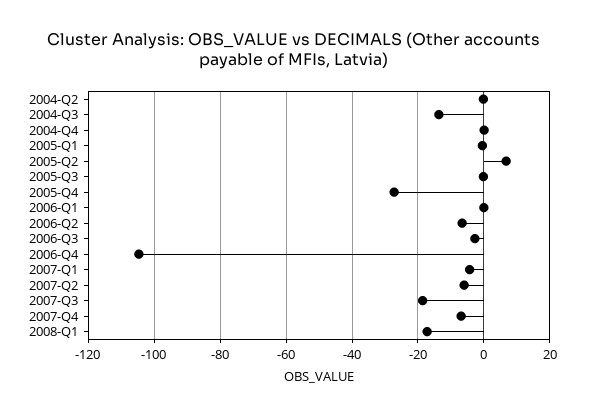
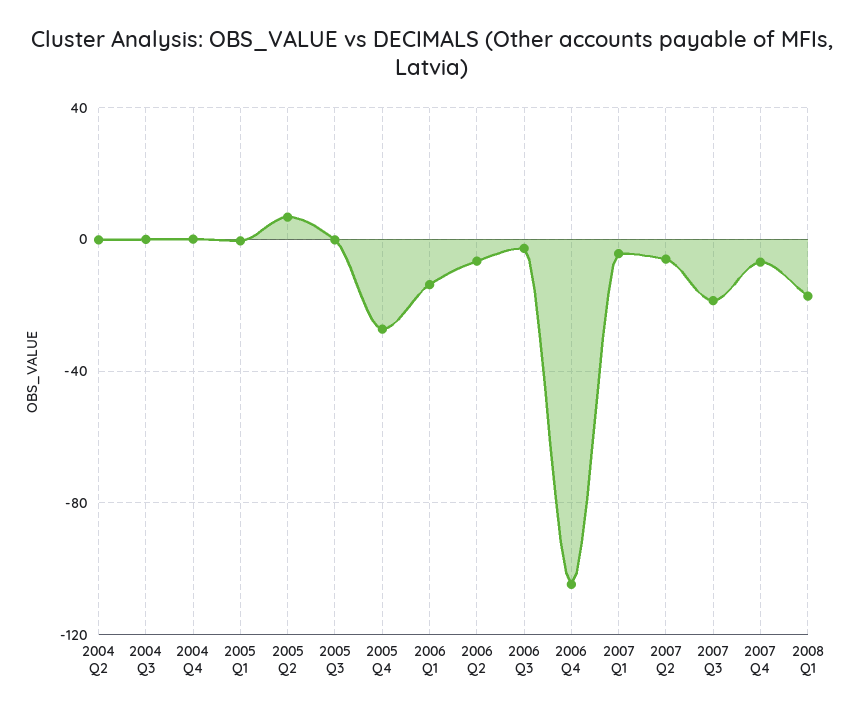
  {
    "2004-Q2": 0,
-   "2004-Q3": -14,
+   "2004-Q3": 0,
    "2004-Q4": 0,
    "2005-Q1": 0,
    "2005-Q2": 6,
    "2005-Q3": 0,
    "2005-Q4": -28,
-   "2006-Q1": 0,
+   "2006-Q1": -15,
    "2006-Q2": -6,
    "2006-Q3": -2,
    "2006-Q4": -104,
    "2007-Q1": -4,
    "2007-Q2": -6,
    "2007-Q3": -18,
    "2007-Q4": -6,
    "2008-Q1": -18
  }

